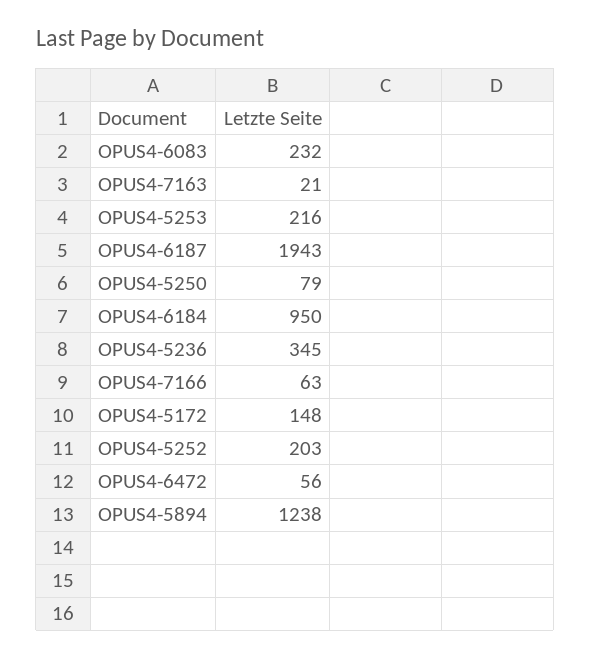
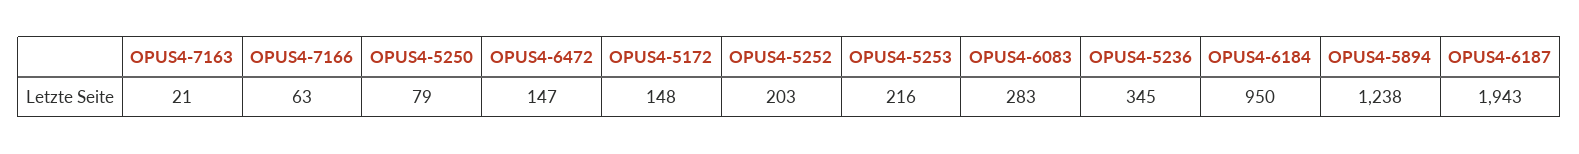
  {
-   "OPUS4-6083": 232,
+   "OPUS4-6083": 283,
    "OPUS4-7163": 21,
    "OPUS4-5253": 216,
    "OPUS4-6187": 1943,
    "OPUS4-5250": 79,
    "OPUS4-6184": 950,
    "OPUS4-5236": 345,
    "OPUS4-7166": 63,
    "OPUS4-5172": 148,
    "OPUS4-5252": 203,
-   "OPUS4-6472": 56,
+   "OPUS4-6472": 147,
    "OPUS4-5894": 1238
  }

